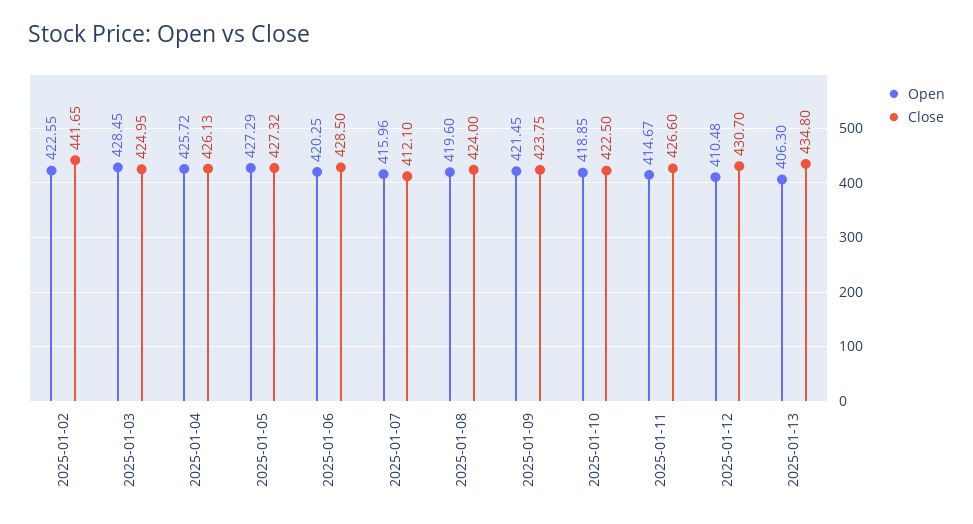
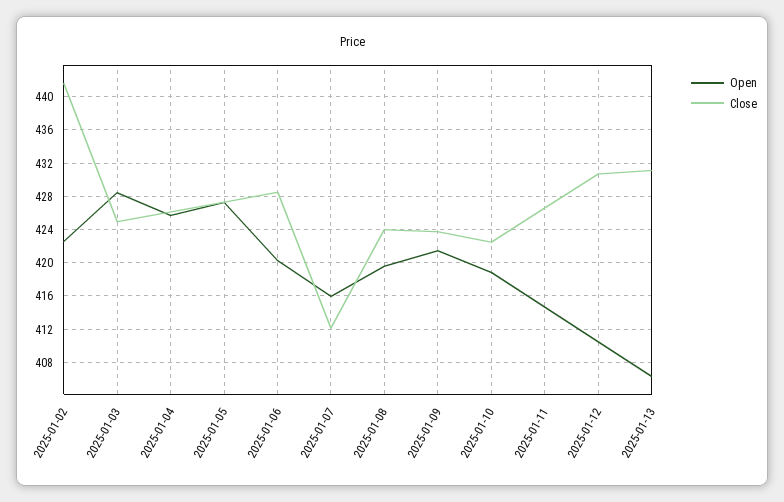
  {
    "Open": {
      "2025-01-02": 422.55,
      "2025-01-03": 428.45,
      "2025-01-04": 425.72,
      "2025-01-05": 427.29,
      "2025-01-06": 420.25,
      "2025-01-07": 415.96,
      "2025-01-08": 419.6,
      "2025-01-09": 421.45,
      "2025-01-10": 418.85,
      "2025-01-11": 414.67,
      "2025-01-12": 410.48,
      "2025-01-13": 406.3
    },
    "Close": {
      "2025-01-02": 441.65,
      "2025-01-03": 424.95,
      "2025-01-04": 426.13,
      "2025-01-05": 427.32,
      "2025-01-06": 428.5,
      "2025-01-07": 412.1,
      "2025-01-08": 424,
      "2025-01-09": 423.75,
      "2025-01-10": 422.5,
      "2025-01-11": 426.6,
      "2025-01-12": 430.7,
-     "2025-01-13": 434.8
+     "2025-01-13": 431
    }
  }

